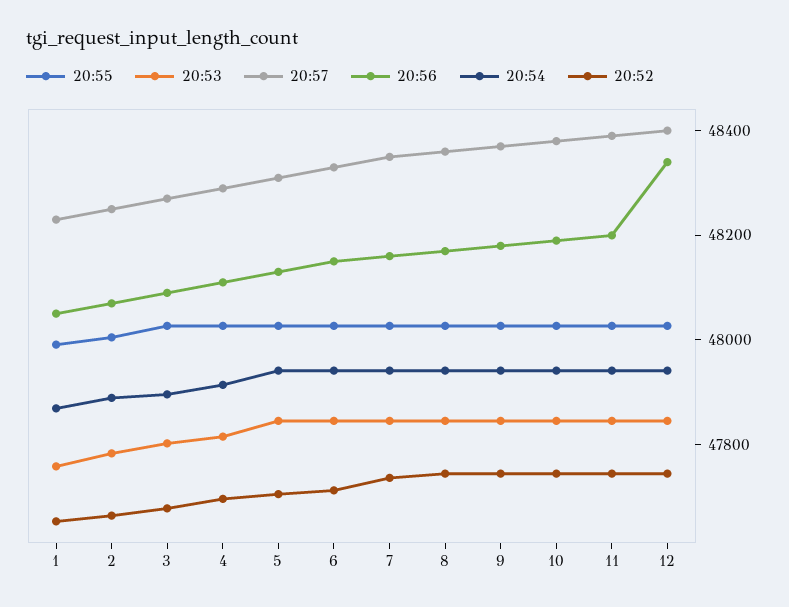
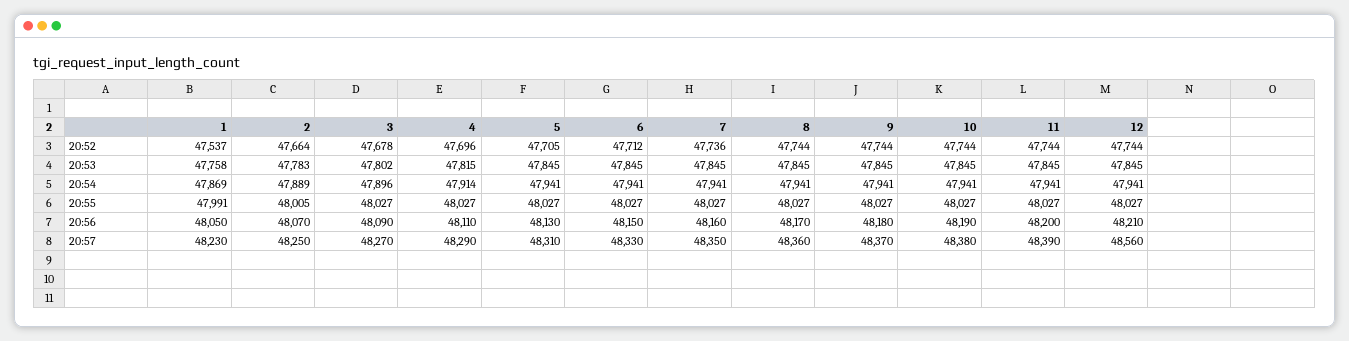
  {
    "20:55": {
      "1": 47991,
      "2": 48005,
      "3": 48027,
      "4": 48027,
      "5": 48027,
      "6": 48027,
      "7": 48027,
      "8": 48027,
      "9": 48027,
      "10": 48027,
      "11": 48027,
      "12": 48027
    },
    "20:53": {
      "1": 47758,
      "2": 47783,
      "3": 47802,
      "4": 47815,
      "5": 47845,
      "6": 47845,
      "7": 47845,
      "8": 47845,
      "9": 47845,
      "10": 47845,
      "11": 47845,
      "12": 47845
    },
    "20:57": {
      "1": 48230,
      "2": 48250,
      "3": 48270,
      "4": 48290,
      "5": 48310,
      "6": 48330,
      "7": 48350,
      "8": 48360,
      "9": 48370,
      "10": 48380,
      "11": 48390,
-     "12": 48400
+     "12": 48560
    },
    "20:56": {
      "1": 48050,
      "2": 48070,
      "3": 48090,
      "4": 48110,
      "5": 48130,
      "6": 48150,
      "7": 48160,
      "8": 48170,
      "9": 48180,
      "10": 48190,
      "11": 48200,
-     "12": 48350
+     "12": 48210
    },
    "20:54": {
      "1": 47869,
      "2": 47889,
      "3": 47896,
      "4": 47914,
      "5": 47941,
      "6": 47941,
      "7": 47941,
      "8": 47941,
      "9": 47941,
      "10": 47941,
      "11": 47941,
      "12": 47941
    },
    "20:52": {
-     "1": 47650,
+     "1": 47537,
      "2": 47664,
      "3": 47678,
      "4": 47696,
      "5": 47705,
      "6": 47712,
      "7": 47736,
      "8": 47744,
      "9": 47744,
      "10": 47744,
      "11": 47744,
      "12": 47744
    }
  }

